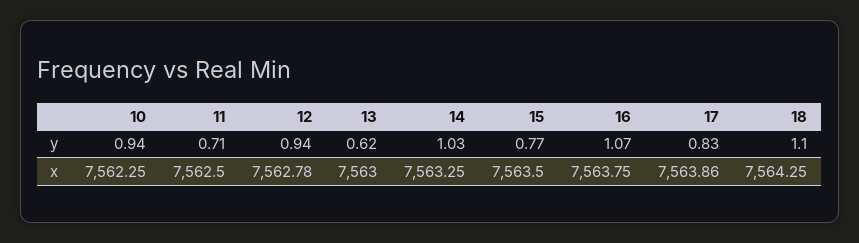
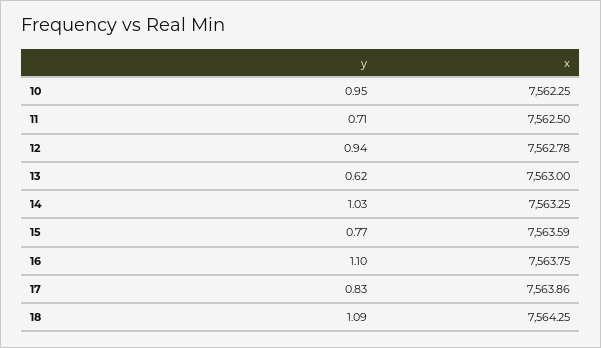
  {
    "10": {
-     "y": 0.94,
+     "y": 0.95,
      "x": 7562.25
    },
    "11": {
      "y": 0.71,
      "x": 7562.5
    },
    "12": {
      "y": 0.94,
      "x": 7562.78
    },
    "13": {
      "y": 0.62,
      "x": 7563
    },
    "14": {
      "y": 1.03,
      "x": 7563.25
    },
    "15": {
      "y": 0.77,
-     "x": 7563.5
+     "x": 7563.59
    },
    "16": {
-     "y": 1.07,
+     "y": 1.1,
      "x": 7563.75
    },
    "17": {
      "y": 0.83,
      "x": 7563.86
    },
    "18": {
-     "y": 1.1,
+     "y": 1.09,
      "x": 7564.25
    }
  }

